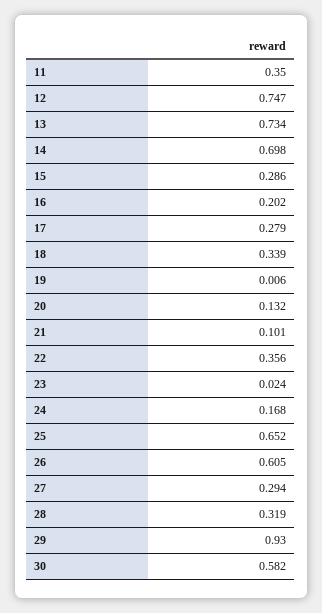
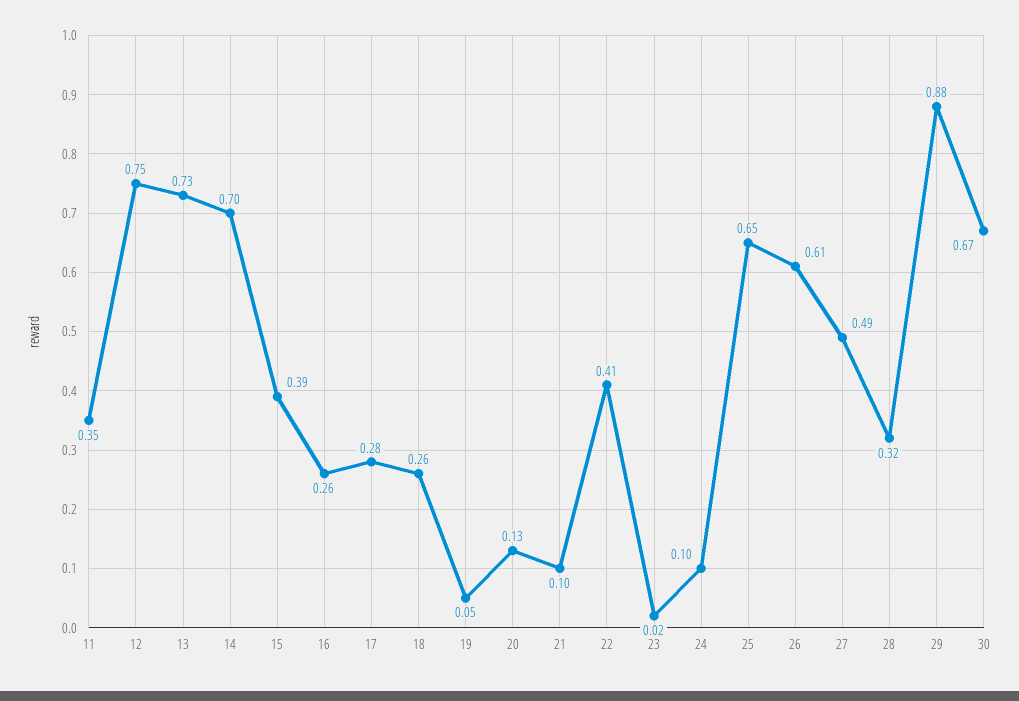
  {
    "11": 0.35,
    "12": 0.747,
    "13": 0.734,
    "14": 0.698,
-   "15": 0.286,
+   "15": 0.39,
-   "16": 0.202,
+   "16": 0.26,
    "17": 0.279,
-   "18": 0.339,
+   "18": 0.26,
-   "19": 0.006,
+   "19": 0.05,
    "20": 0.132,
    "21": 0.101,
-   "22": 0.356,
+   "22": 0.41,
    "23": 0.024,
-   "24": 0.168,
+   "24": 0.1,
    "25": 0.652,
    "26": 0.605,
-   "27": 0.294,
+   "27": 0.49,
    "28": 0.319,
-   "29": 0.93,
+   "29": 0.88,
-   "30": 0.582
+   "30": 0.67
  }

